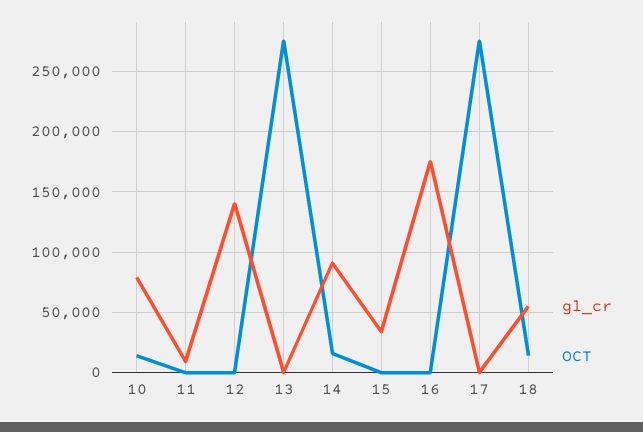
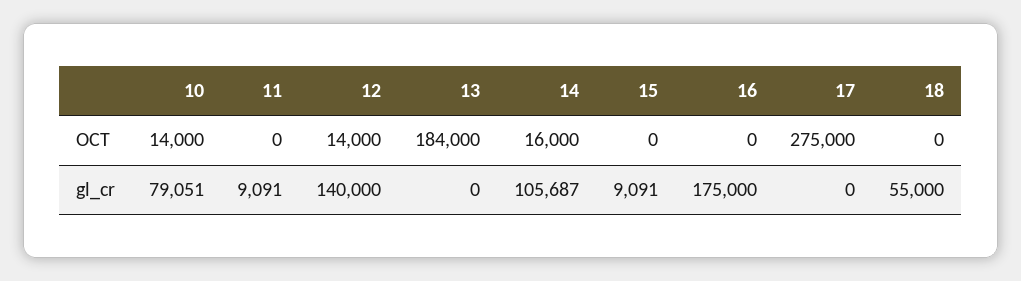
  {
    "gl_cr": {
      "10": 79051,
      "11": 9091,
      "12": 140000,
      "13": 0,
-     "14": 90000,
+     "14": 105687,
-     "15": 35000,
+     "15": 9091,
      "16": 175000,
      "17": 0,
      "18": 55000
    },
    "OCT": {
      "10": 14000,
      "11": 0,
-     "12": 0,
+     "12": 14000,
-     "13": 275000,
+     "13": 184000,
      "14": 16000,
      "15": 0,
      "16": 0,
      "17": 275000,
-     "18": 15000
+     "18": 0
    }
  }

